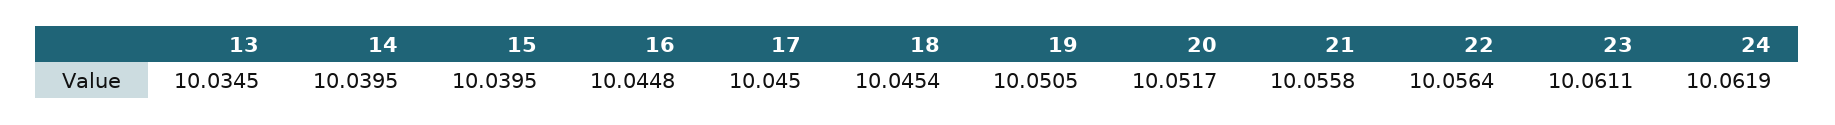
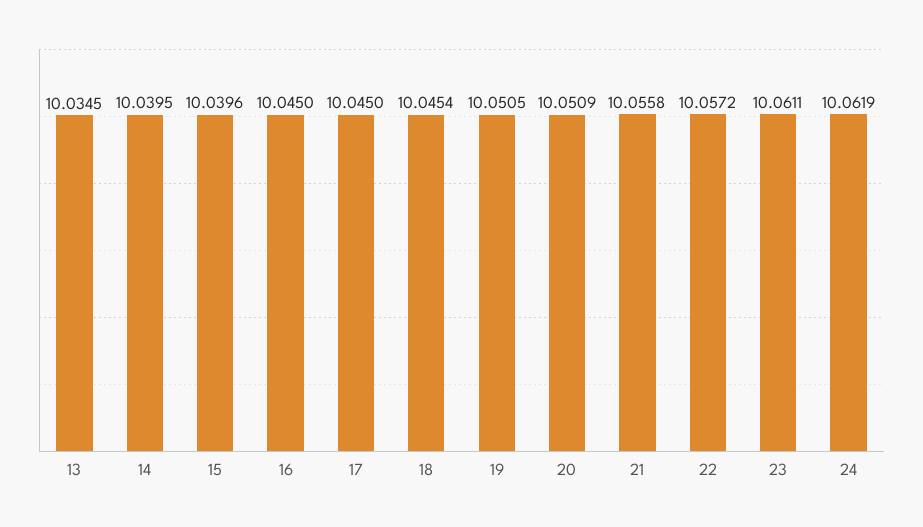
  {
    "13": 10.0345,
    "14": 10.0395,
-   "15": 10.0395,
+   "15": 10.0396,
-   "16": 10.0448,
+   "16": 10.045,
    "17": 10.045,
    "18": 10.0454,
    "19": 10.0505,
-   "20": 10.0517,
+   "20": 10.0509,
    "21": 10.0558,
-   "22": 10.0564,
+   "22": 10.0572,
    "23": 10.0611,
    "24": 10.0619
  }

